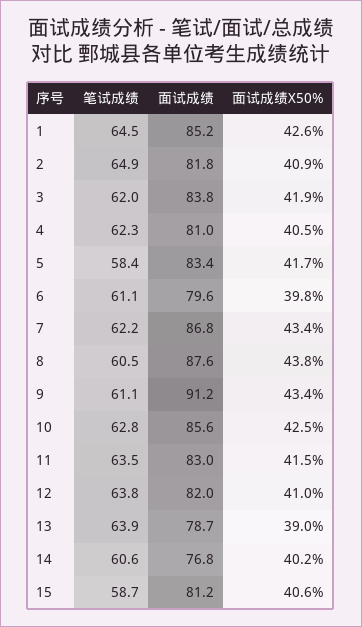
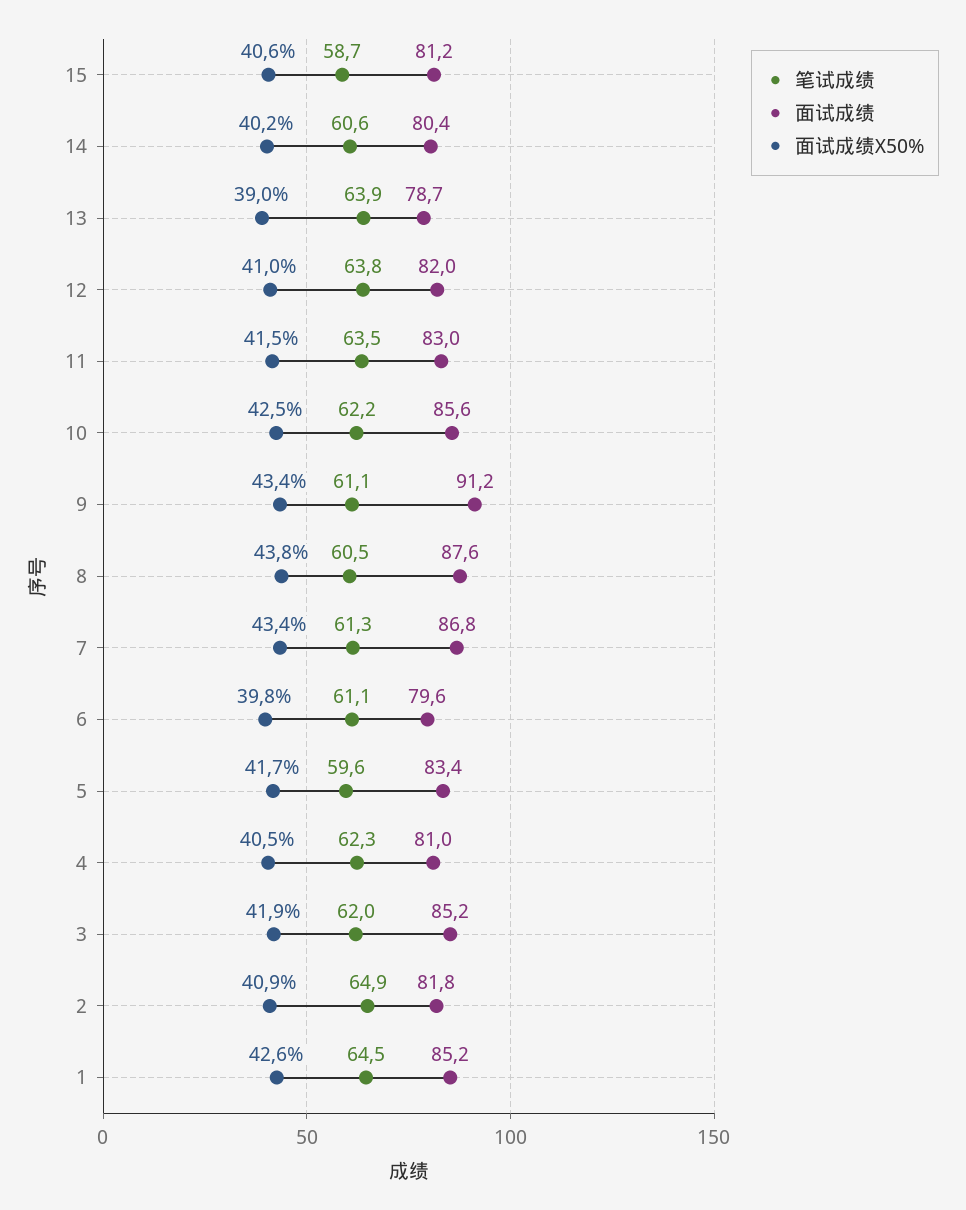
  {
    "笔试成绩": {
      "1": 64.5,
      "2": 64.9,
      "3": 62,
      "4": 62.3,
-     "5": 58.4,
+     "5": 59.6,
      "6": 61.1,
-     "7": 62.2,
+     "7": 61.3,
      "8": 60.5,
      "9": 61.1,
-     "10": 62.8,
+     "10": 62.2,
      "11": 63.5,
      "12": 63.8,
      "13": 63.9,
      "14": 60.6,
      "15": 58.7
    },
    "面试成绩": {
      "1": 85.2,
      "2": 81.8,
-     "3": 83.8,
+     "3": 85.2,
      "4": 81,
      "5": 83.4,
      "6": 79.6,
      "7": 86.8,
      "8": 87.6,
      "9": 91.2,
      "10": 85.6,
      "11": 83,
      "12": 82,
      "13": 78.7,
-     "14": 76.8,
+     "14": 80.4,
      "15": 81.2
    },
    "面试成绩X50%": {
      "1": 42.6,
      "2": 40.9,
      "3": 41.9,
      "4": 40.5,
      "5": 41.7,
      "6": 39.8,
      "7": 43.4,
      "8": 43.8,
      "9": 43.4,
      "10": 42.5,
      "11": 41.5,
      "12": 41,
      "13": 39,
      "14": 40.2,
      "15": 40.6
    }
  }

